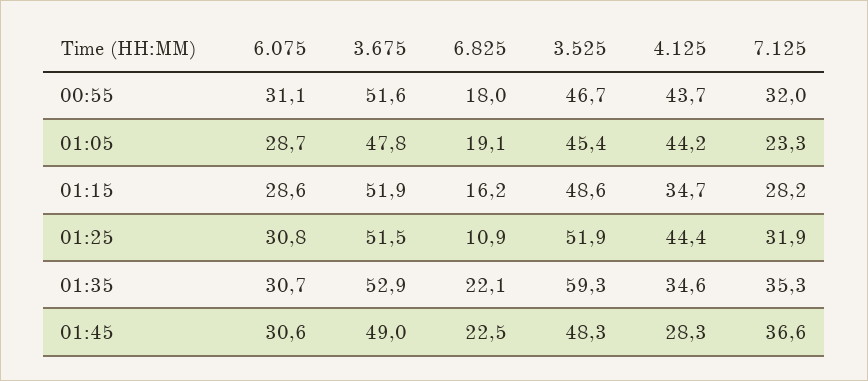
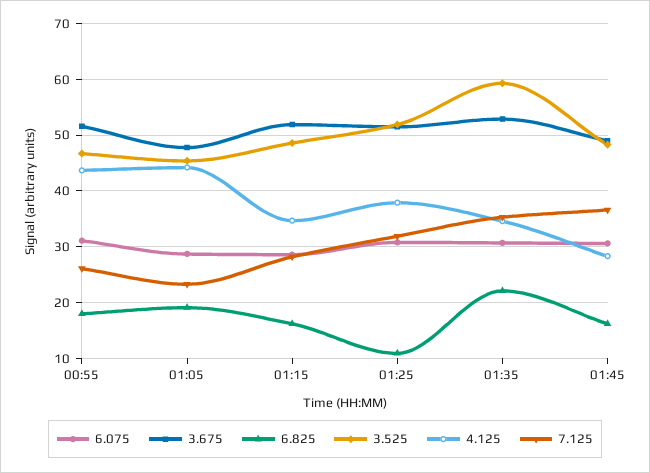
  {
    "6.075": {
      "00:55": 31.1,
      "01:05": 28.7,
      "01:15": 28.6,
      "01:25": 30.8,
      "01:35": 30.7,
      "01:45": 30.6
    },
    "3.675": {
      "00:55": 51.6,
      "01:05": 47.8,
      "01:15": 51.9,
      "01:25": 51.5,
      "01:35": 52.9,
      "01:45": 49
    },
    "6.825": {
      "00:55": 18,
      "01:05": 19.1,
      "01:15": 16.2,
      "01:25": 10.9,
      "01:35": 22.1,
-     "01:45": 22.5
+     "01:45": 16
    },
    "3.525": {
      "00:55": 46.7,
      "01:05": 45.4,
      "01:15": 48.6,
      "01:25": 51.9,
      "01:35": 59.3,
      "01:45": 48.3
    },
    "4.125": {
      "00:55": 43.7,
      "01:05": 44.2,
      "01:15": 34.7,
-     "01:25": 44.4,
+     "01:25": 38,
      "01:35": 34.6,
      "01:45": 28.3
    },
    "7.125": {
-     "00:55": 32,
+     "00:55": 26,
      "01:05": 23.3,
      "01:15": 28.2,
      "01:25": 31.9,
      "01:35": 35.3,
      "01:45": 36.6
    }
  }

